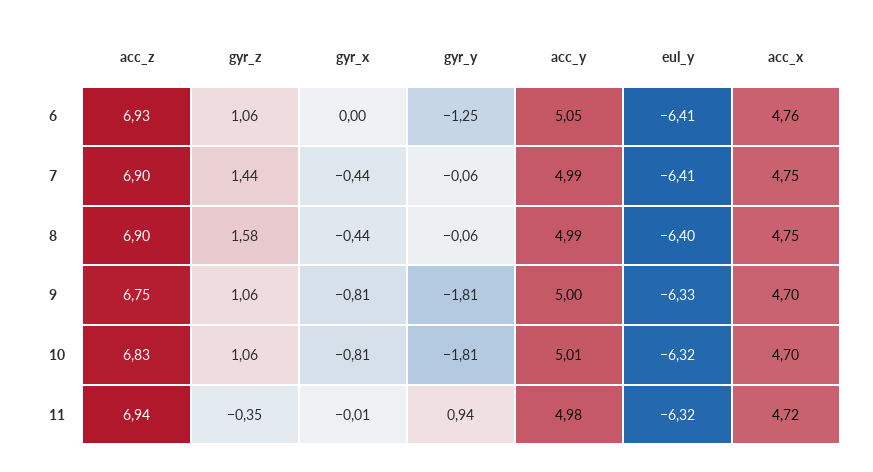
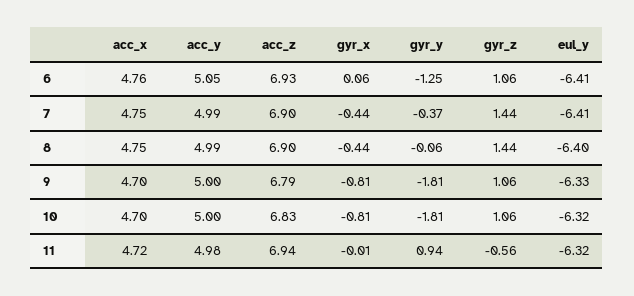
  {
    "acc_z": {
      "6": 6.93,
      "7": 6.9,
      "8": 6.9,
-     "9": 6.75,
+     "9": 6.79,
      "10": 6.83,
      "11": 6.94
    },
    "gyr_z": {
      "6": 1.06,
      "7": 1.44,
-     "8": 1.58,
+     "8": 1.44,
      "9": 1.06,
      "10": 1.06,
-     "11": -0.35
+     "11": -0.56
    },
    "gyr_x": {
-     "6": 0,
+     "6": 0.06,
      "7": -0.44,
      "8": -0.44,
      "9": -0.81,
      "10": -0.81,
      "11": -0.01
    },
    "gyr_y": {
      "6": -1.25,
-     "7": -0.06,
+     "7": -0.37,
      "8": -0.06,
      "9": -1.81,
      "10": -1.81,
      "11": 0.94
    },
    "acc_y": {
      "6": 5.05,
      "7": 4.99,
      "8": 4.99,
      "9": 5,
-     "10": 5.01,
+     "10": 5,
      "11": 4.98
    },
    "eul_y": {
      "6": -6.41,
      "7": -6.41,
      "8": -6.4,
      "9": -6.33,
      "10": -6.32,
      "11": -6.32
    },
    "acc_x": {
      "6": 4.76,
      "7": 4.75,
      "8": 4.75,
      "9": 4.7,
      "10": 4.7,
      "11": 4.72
    }
  }

